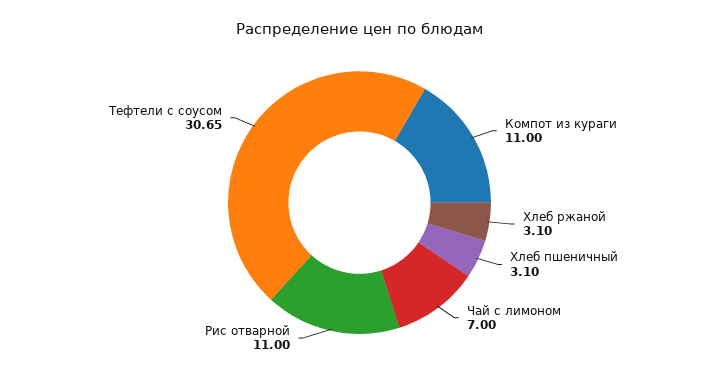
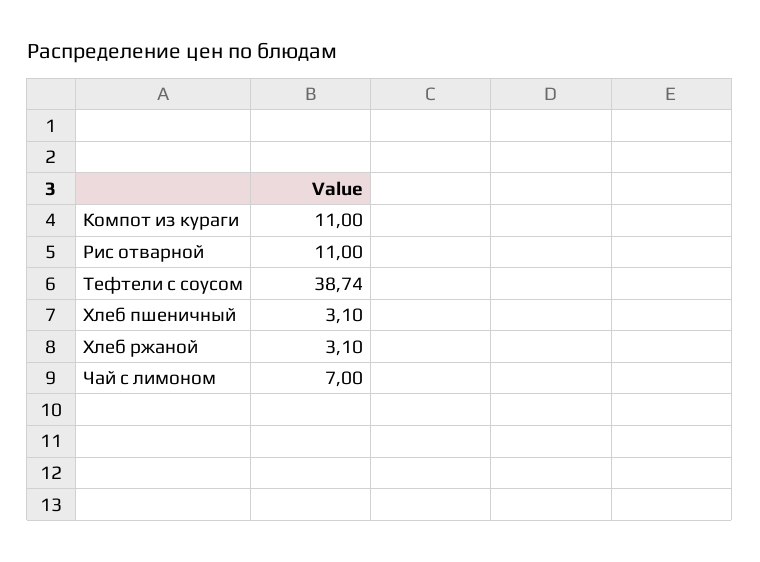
  {
    "Компот из кураги": 11,
    "Хлеб ржаной": 3.1,
    "Хлеб пшеничный": 3.1,
    "Чай с лимоном": 7,
    "Рис отварной": 11,
-   "Тефтели с соусом": 30.65
+   "Тефтели с соусом": 38.74
  }

